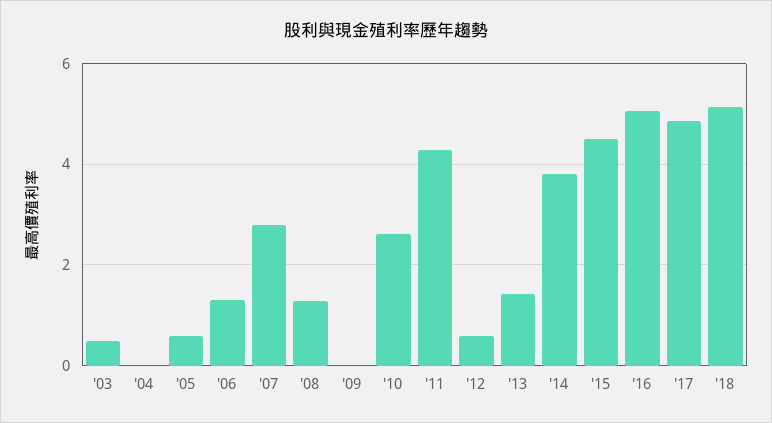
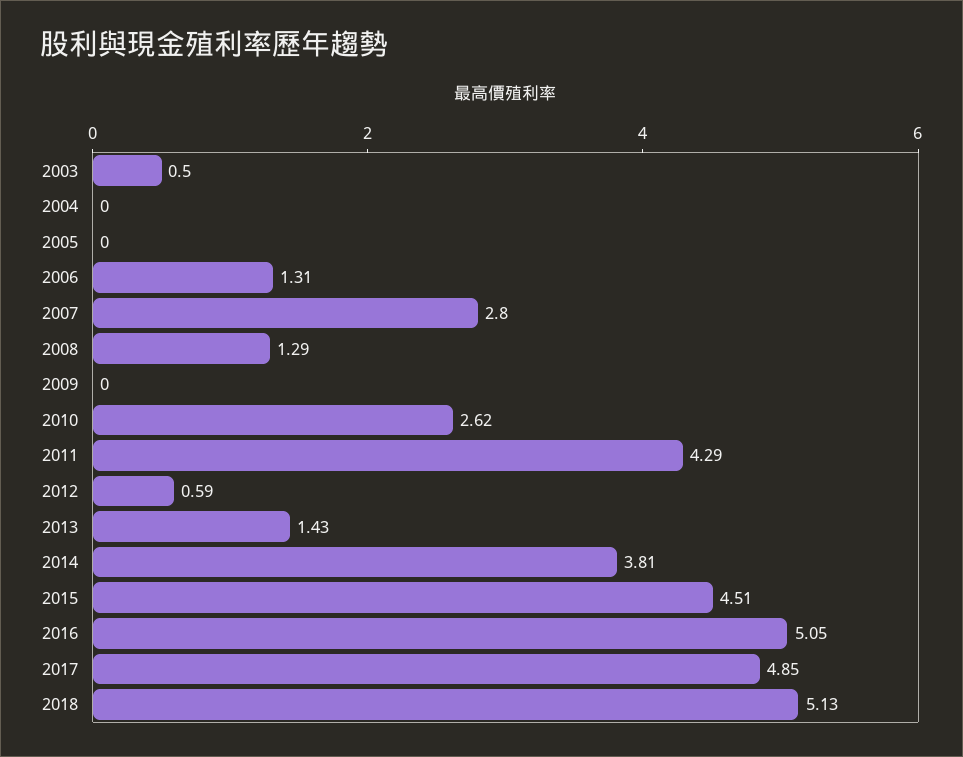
  {
    "'03": 0.5,
    "'04": 0,
-   "'05": 0.6,
+   "'05": 0,
    "'06": 1.31,
    "'07": 2.8,
    "'08": 1.29,
    "'09": 0,
    "'10": 2.62,
    "'11": 4.29,
    "'12": 0.59,
    "'13": 1.43,
    "'14": 3.81,
    "'15": 4.51,
    "'16": 5.05,
    "'17": 4.85,
    "'18": 5.13
  }

